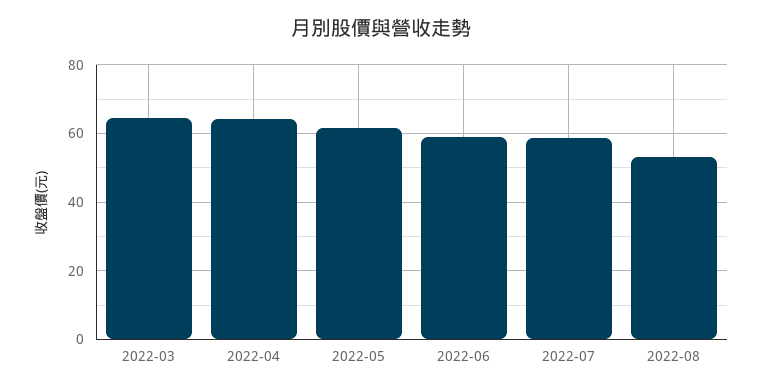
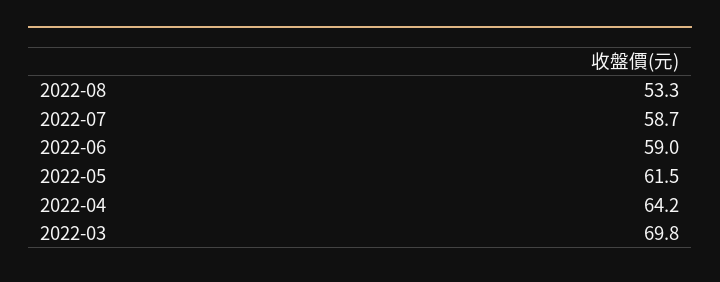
  {
-   "2022-03": 64,
+   "2022-03": 69.8,
    "2022-04": 64.2,
    "2022-05": 61.5,
    "2022-06": 59,
    "2022-07": 58.7,
    "2022-08": 53.3
  }

